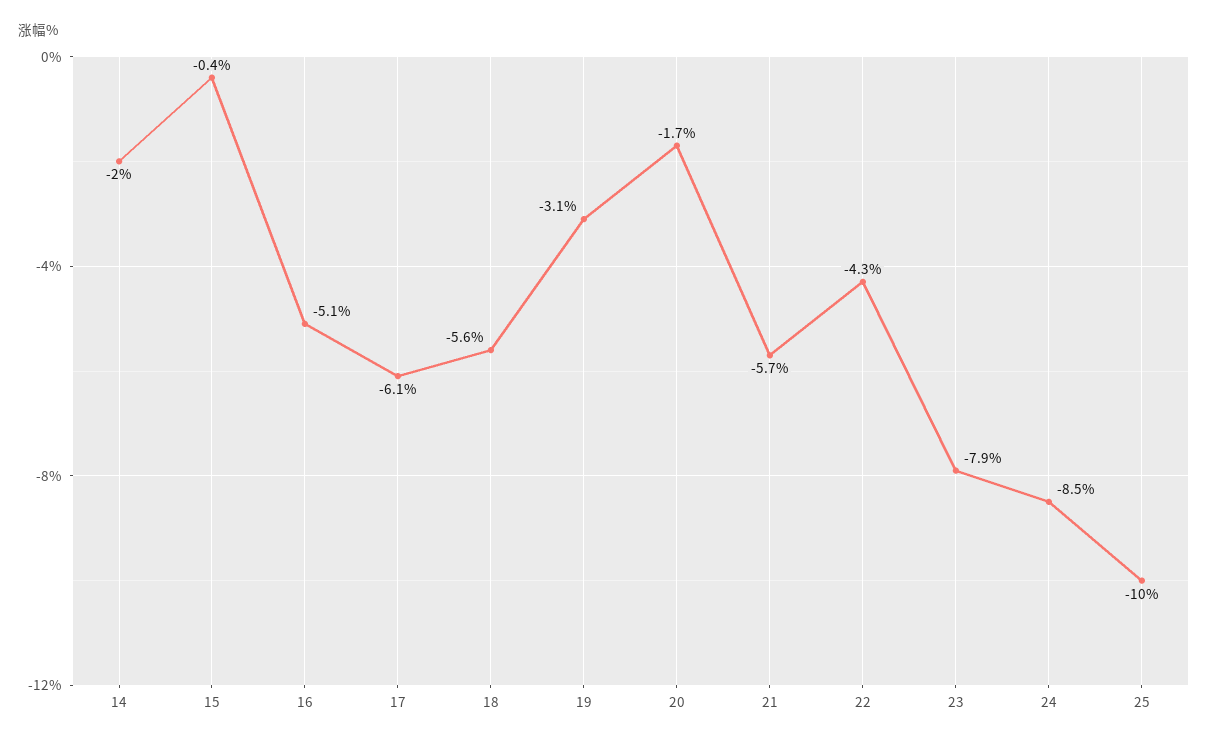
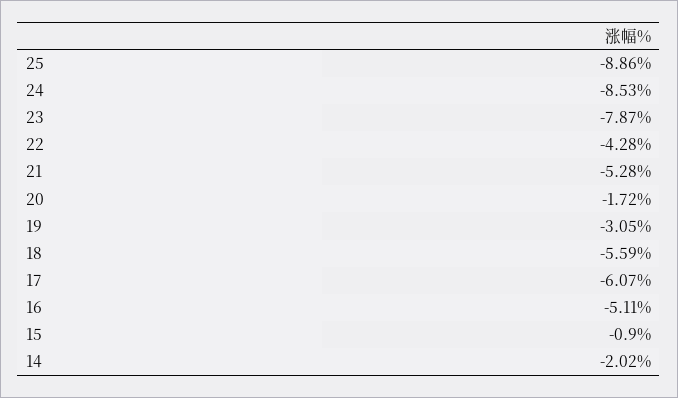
  {
    "14": -2.02,
-   "15": -0.4,
+   "15": -0.9,
    "16": -5.11,
    "17": -6.07,
    "18": -5.59,
    "19": -3.05,
    "20": -1.72,
-   "21": -5.7,
+   "21": -5.28,
    "22": -4.28,
    "23": -7.87,
    "24": -8.53,
-   "25": -10
+   "25": -8.86
  }

